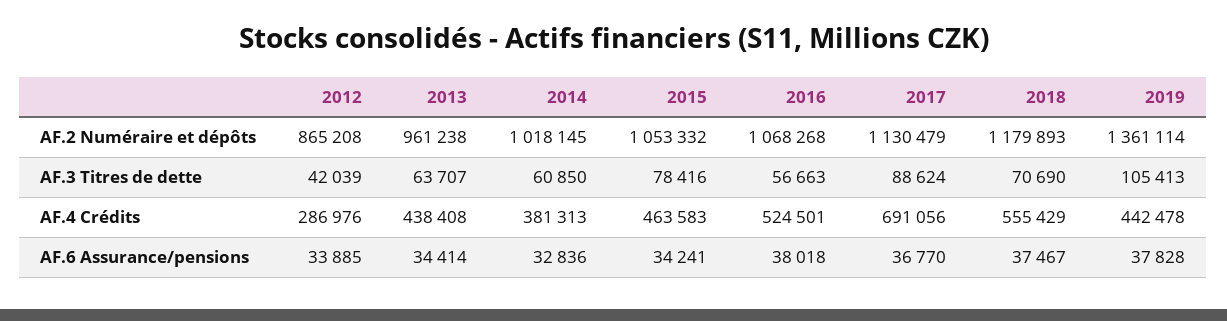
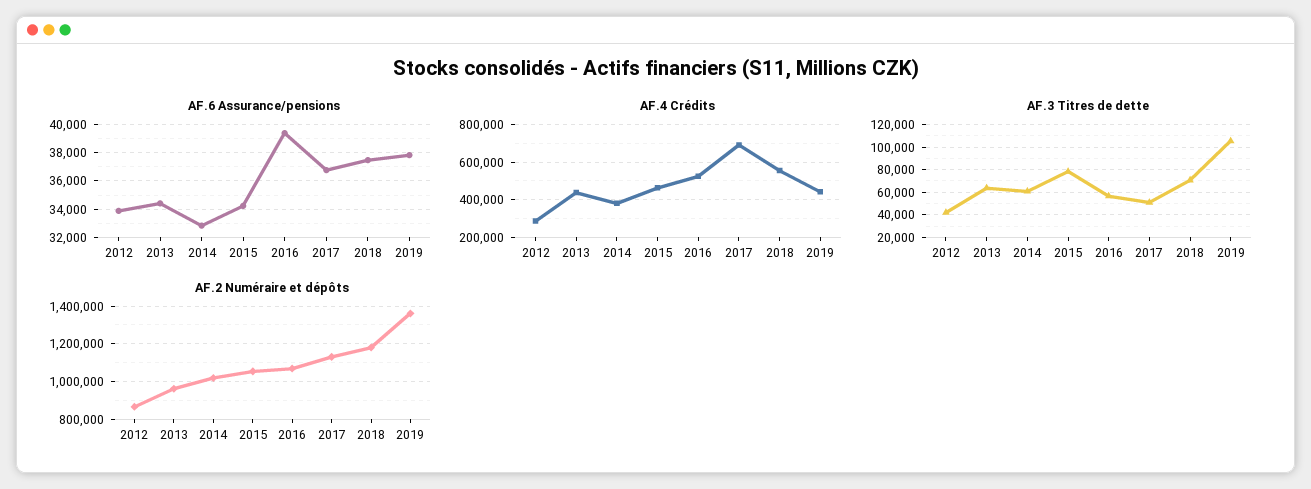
  {
    "AF.2 Numéraire et dépôts": {
      "2012": 865208,
      "2013": 961238,
      "2014": 1018145,
      "2015": 1053332,
      "2016": 1068268,
      "2017": 1130479,
      "2018": 1179893,
      "2019": 1361114
    },
    "AF.3 Titres de dette": {
      "2012": 42039,
      "2013": 63707,
      "2014": 60850,
      "2015": 78416,
      "2016": 56663,
-     "2017": 88624,
+     "2017": 50000,
      "2018": 70690,
      "2019": 105413
    },
    "AF.4 Crédits": {
      "2012": 286976,
      "2013": 438408,
      "2014": 381313,
      "2015": 463583,
      "2016": 524501,
      "2017": 691056,
      "2018": 555429,
      "2019": 442478
    },
    "AF.6 Assurance/pensions": {
      "2012": 33885,
      "2013": 34414,
      "2014": 32836,
      "2015": 34241,
-     "2016": 38018,
+     "2016": 39500,
      "2017": 36770,
      "2018": 37467,
      "2019": 37828
    }
  }

